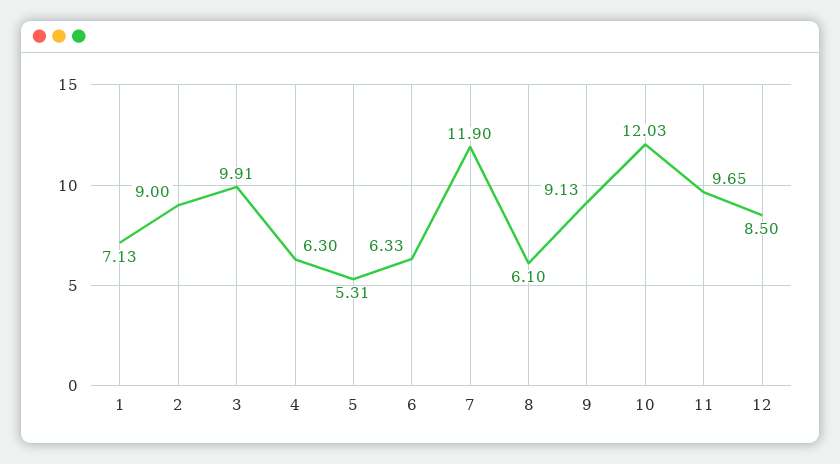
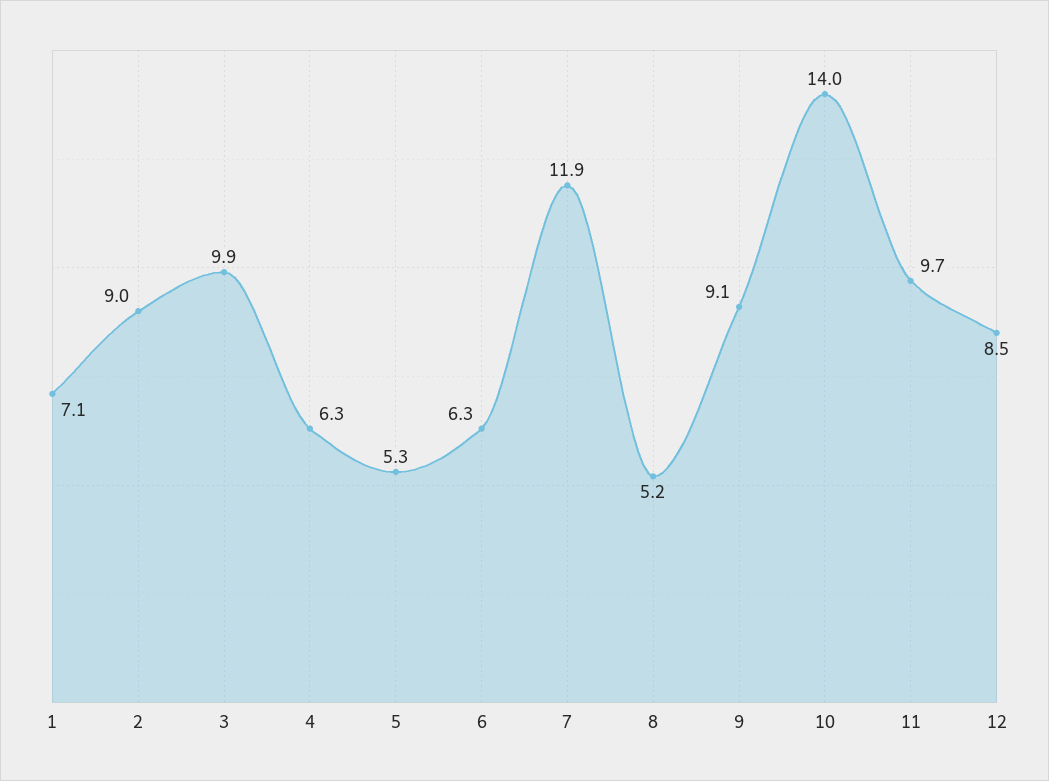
  {
    "1": 7.13,
    "2": 9,
    "3": 9.91,
    "4": 6.3,
    "5": 5.31,
    "6": 6.33,
    "7": 11.9,
-   "8": 6.1,
+   "8": 5.2,
    "9": 9.13,
-   "10": 12.03,
+   "10": 14,
    "11": 9.65,
    "12": 8.5
  }

